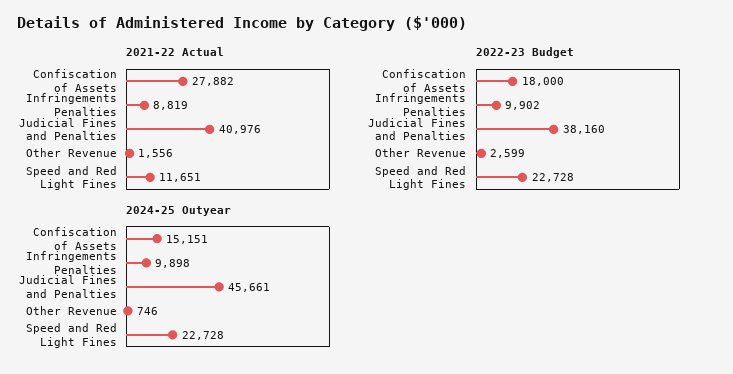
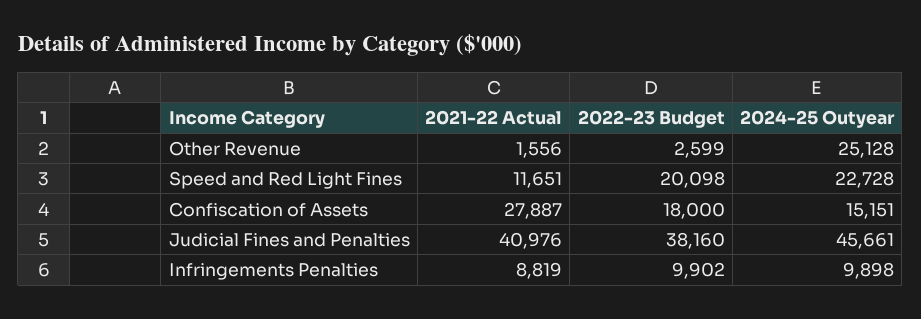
  {
    "2021-22 Actual": {
-     "Confiscation of Assets": 27882,
+     "Confiscation of Assets": 27887,
      "Infringements Penalties": 8819,
      "Judicial Fines and Penalties": 40976,
      "Other Revenue": 1556,
      "Speed and Red Light Fines": 11651
    },
    "2022-23 Budget": {
      "Confiscation of Assets": 18000,
      "Infringements Penalties": 9902,
      "Judicial Fines and Penalties": 38160,
      "Other Revenue": 2599,
-     "Speed and Red Light Fines": 22728
+     "Speed and Red Light Fines": 20098
    },
    "2024-25 Outyear": {
      "Confiscation of Assets": 15151,
      "Infringements Penalties": 9898,
      "Judicial Fines and Penalties": 45661,
-     "Other Revenue": 746,
+     "Other Revenue": 25128,
      "Speed and Red Light Fines": 22728
    }
  }

